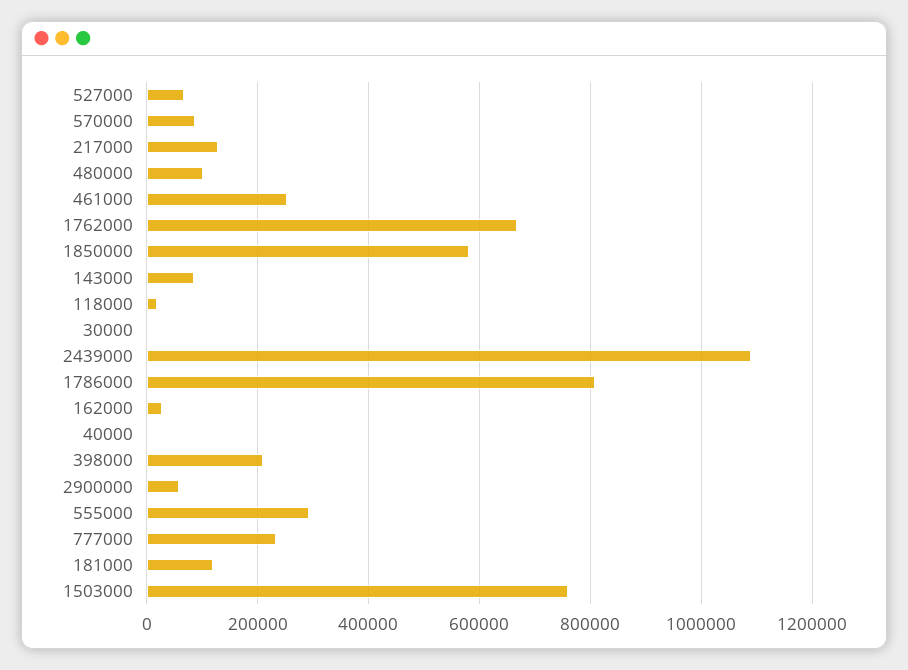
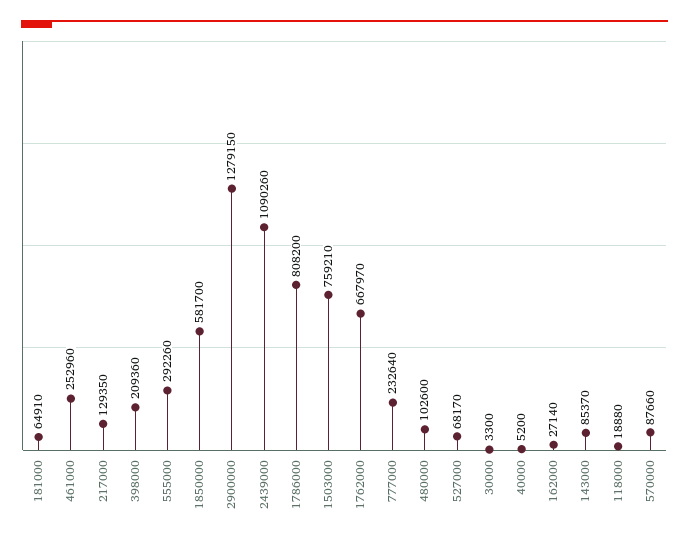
  {
    "527000": 68170,
    "570000": 87660,
    "217000": 129350,
    "480000": 102600,
    "461000": 252960,
    "1762000": 667970,
    "1850000": 581700,
    "143000": 85370,
    "118000": 18880,
    "30000": 3300,
    "2439000": 1090260,
    "1786000": 808200,
    "162000": 27140,
    "40000": 5200,
    "398000": 209360,
-   "2900000": 60000,
+   "2900000": 1279150,
    "555000": 292260,
    "777000": 232640,
-   "181000": 120000,
+   "181000": 64910,
    "1503000": 759210
  }

